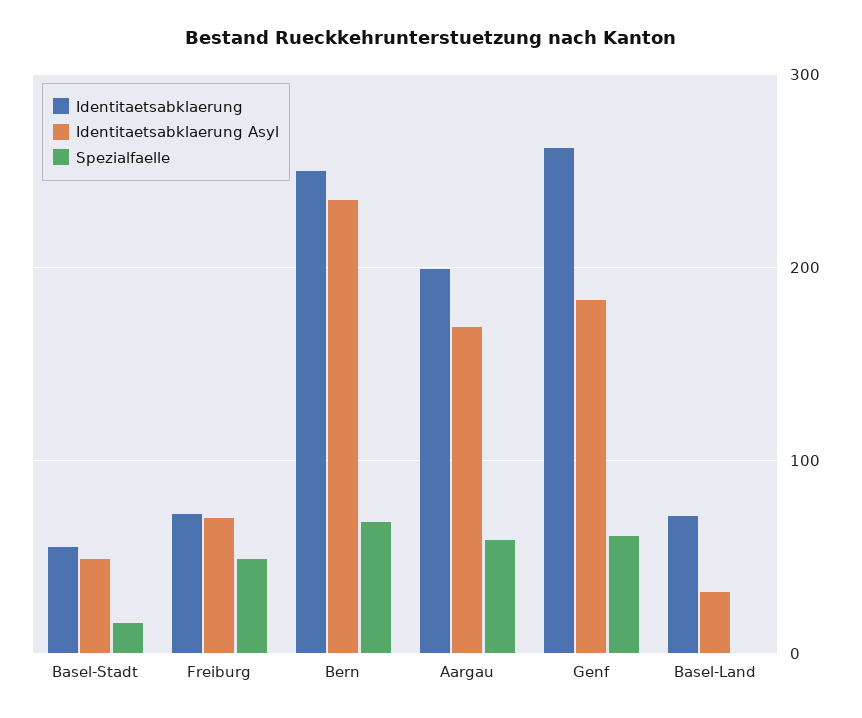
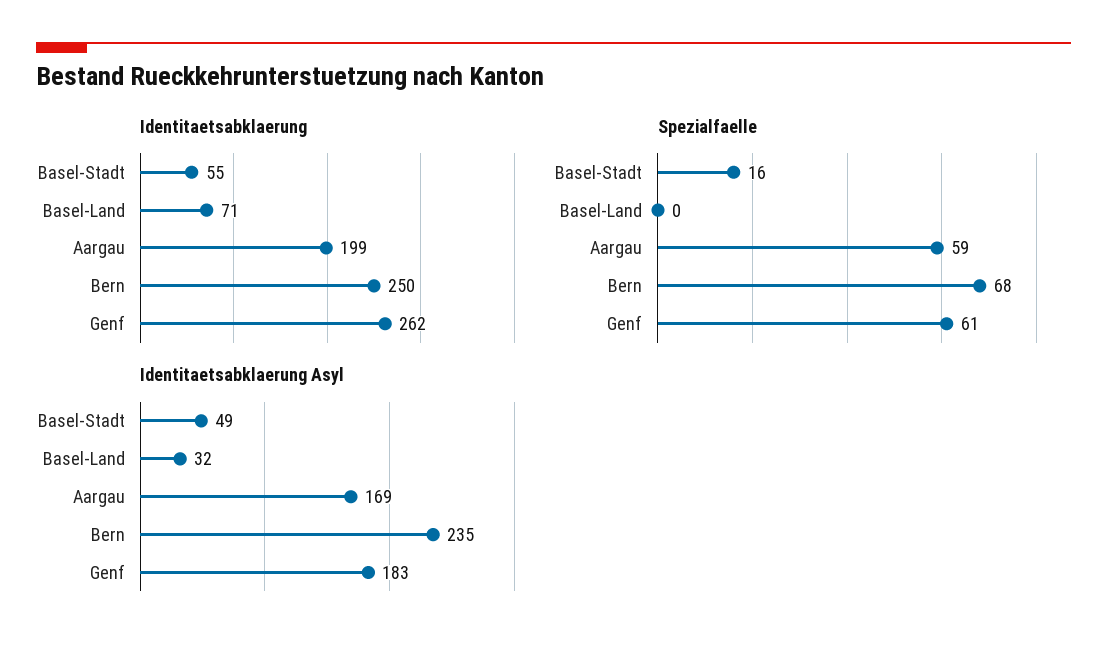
  {
    "Identitaetsabklaerung": {
      "Basel-Stadt": 55,
-     "Freiburg": 70,
      "Bern": 250,
      "Aargau": 199,
      "Genf": 262,
      "Basel-Land": 71
    },
    "Identitaetsabklaerung Asyl": {
      "Basel-Stadt": 49,
-     "Freiburg": 70,
      "Bern": 235,
      "Aargau": 169,
      "Genf": 183,
      "Basel-Land": 32
    },
    "Spezialfaelle": {
      "Basel-Stadt": 16,
-     "Freiburg": 50,
      "Bern": 68,
      "Aargau": 59,
      "Genf": 61,
      "Basel-Land": 0
    }
  }

